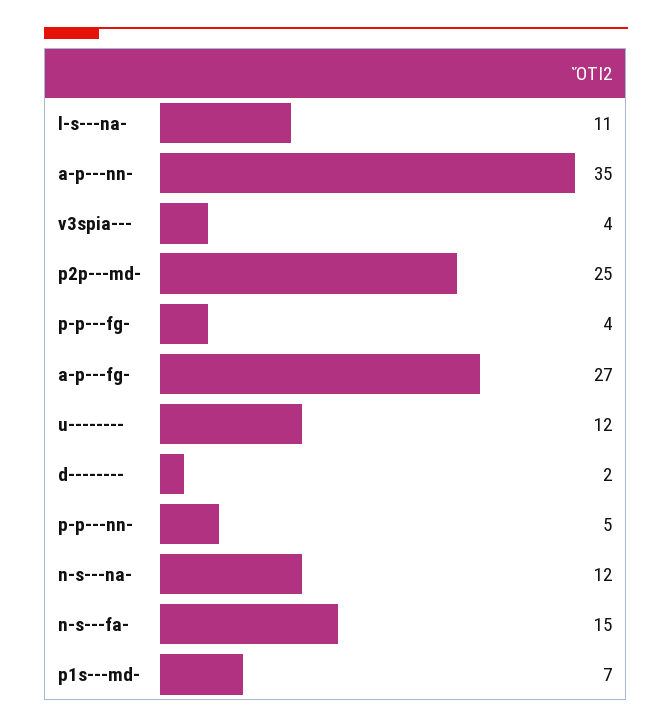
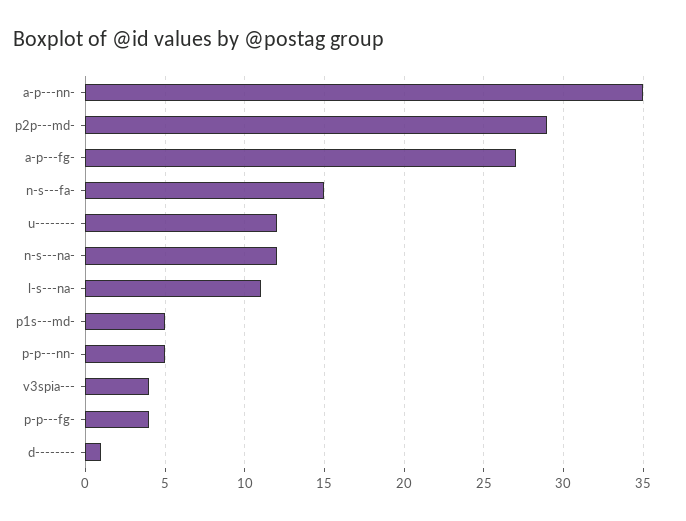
  {
    "l-s---na-": 11,
    "a-p---nn-": 35,
    "v3spia---": 4,
-   "p2p---md-": 25,
+   "p2p---md-": 29,
    "p-p---fg-": 4,
    "a-p---fg-": 27,
    "u--------": 12,
-   "d--------": 2,
+   "d--------": 1,
    "p-p---nn-": 5,
    "n-s---na-": 12,
    "n-s---fa-": 15,
-   "p1s---md-": 7
+   "p1s---md-": 5
  }

